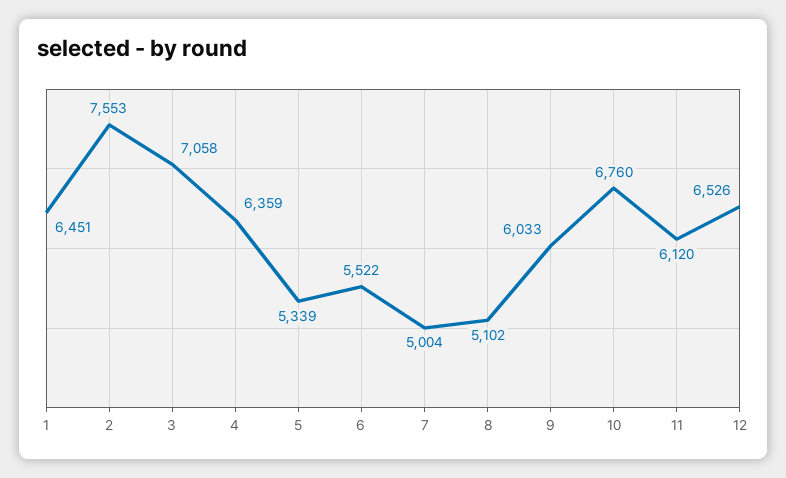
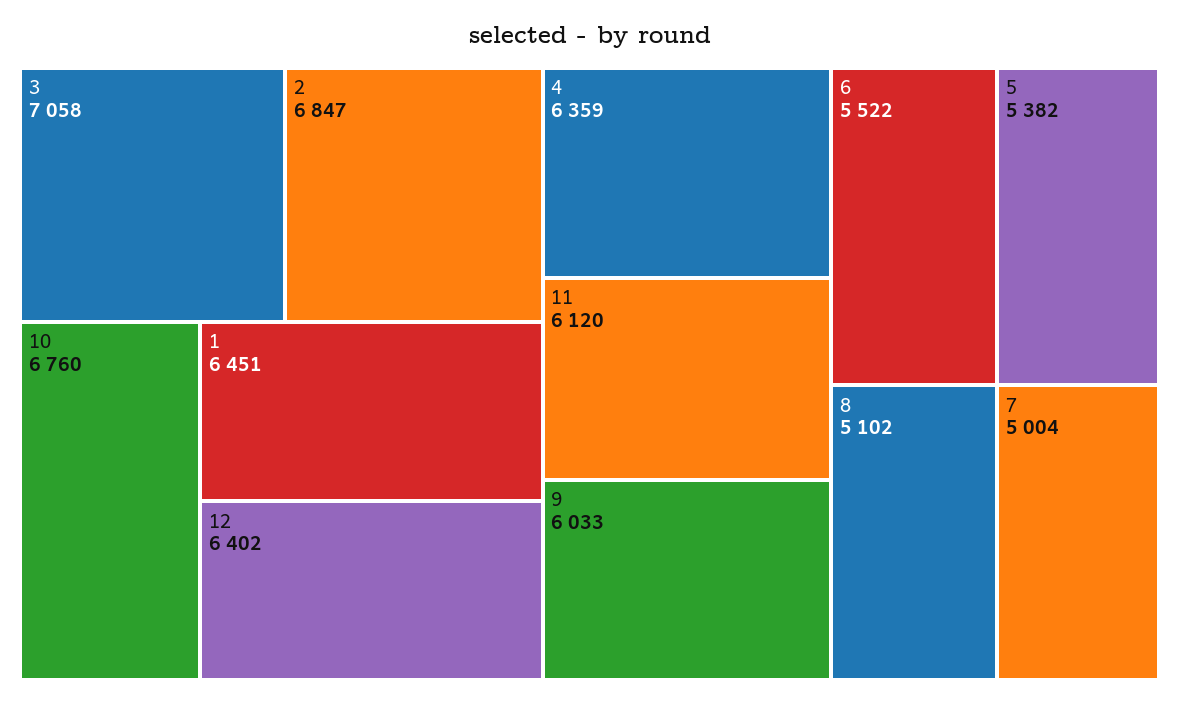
  {
    "1": 6451,
-   "2": 7553,
+   "2": 6847,
    "3": 7058,
    "4": 6359,
-   "5": 5339,
+   "5": 5382,
    "6": 5522,
    "7": 5004,
    "8": 5102,
    "9": 6033,
    "10": 6760,
    "11": 6120,
-   "12": 6526
+   "12": 6402
  }

